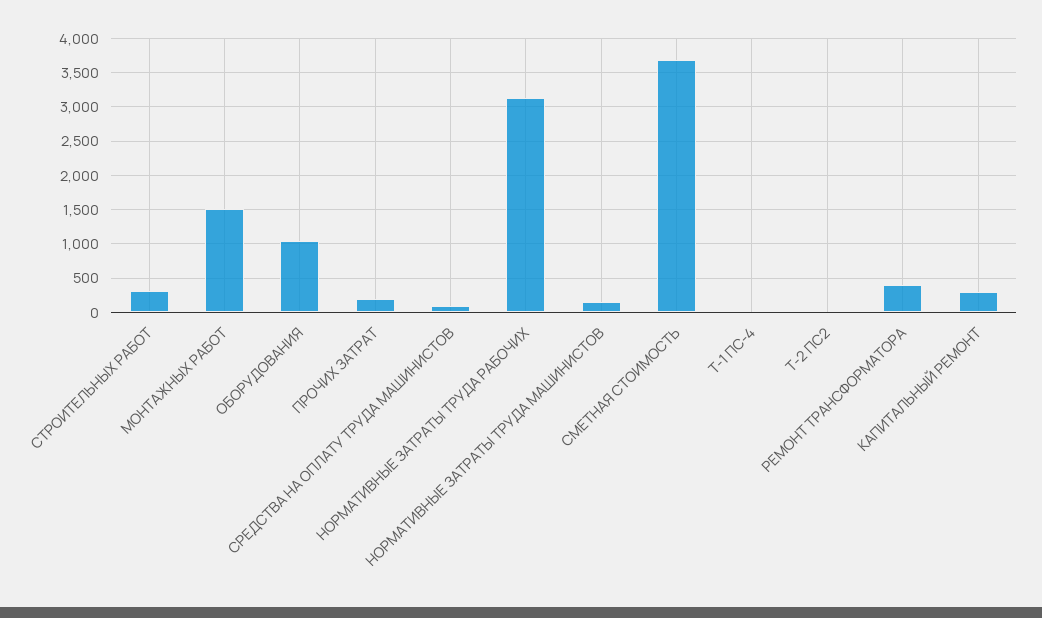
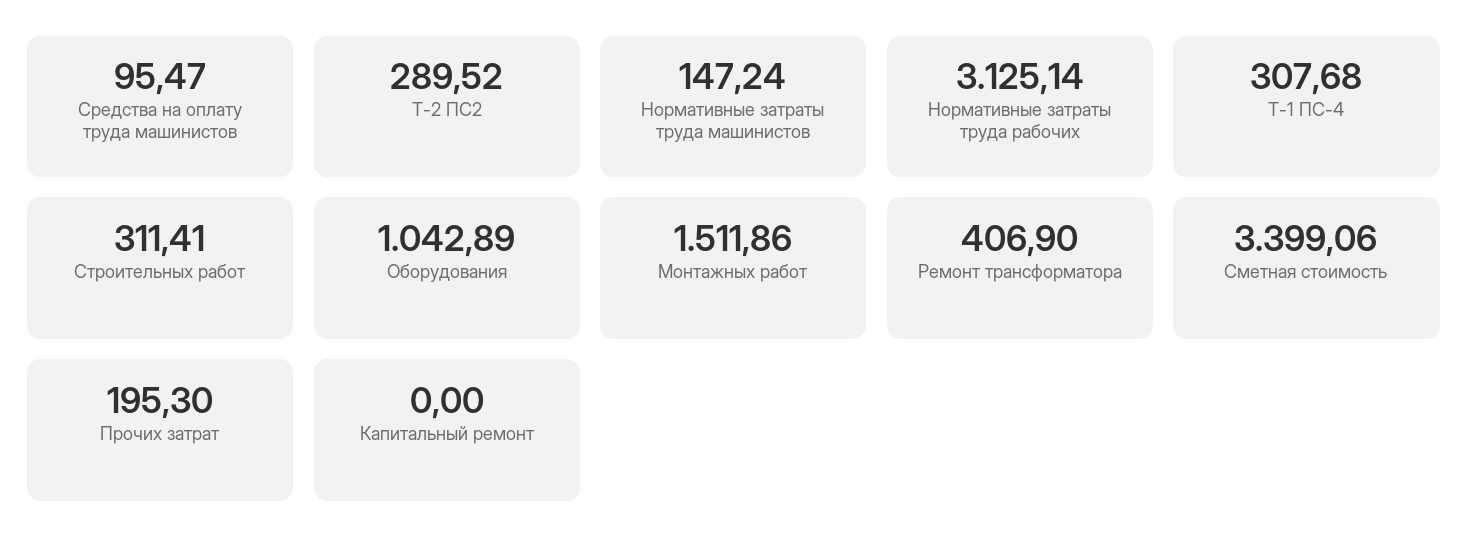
  {
    "СТРОИТЕЛЬНЫХ РАБОТ": 311.41,
    "МОНТАЖНЫХ РАБОТ": 1511.86,
    "ОБОРУДОВАНИЯ": 1042.89,
    "ПРОЧИХ ЗАТРАТ": 195.3,
    "СРЕДСТВА НА ОПЛАТУ ТРУДА МАШИНИСТОВ": 95.47,
    "НОРМАТИВНЫЕ ЗАТРАТЫ ТРУДА РАБОЧИХ": 3125.14,
    "НОРМАТИВНЫЕ ЗАТРАТЫ ТРУДА МАШИНИСТОВ": 147.24,
-   "СМЕТНАЯ СТОИМОСТЬ": 3700,
+   "СМЕТНАЯ СТОИМОСТЬ": 3399.06,
-   "Т-1 ПС-4": 0,
+   "Т-1 ПС-4": 307.68,
-   "Т-2 ПС2": 0,
+   "Т-2 ПС2": 289.52,
    "РЕМОНТ ТРАНСФОРМАТОРА": 406.9,
-   "КАПИТАЛЬНЫЙ РЕМОНТ": 300
+   "КАПИТАЛЬНЫЙ РЕМОНТ": 0
  }

